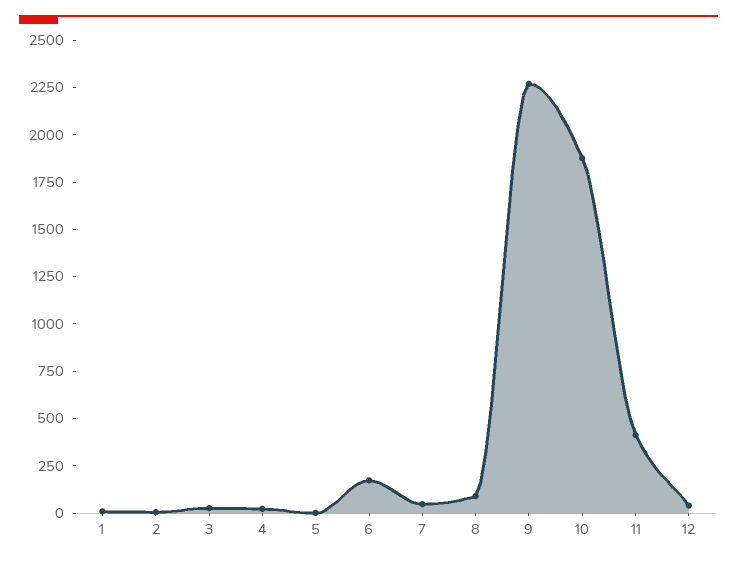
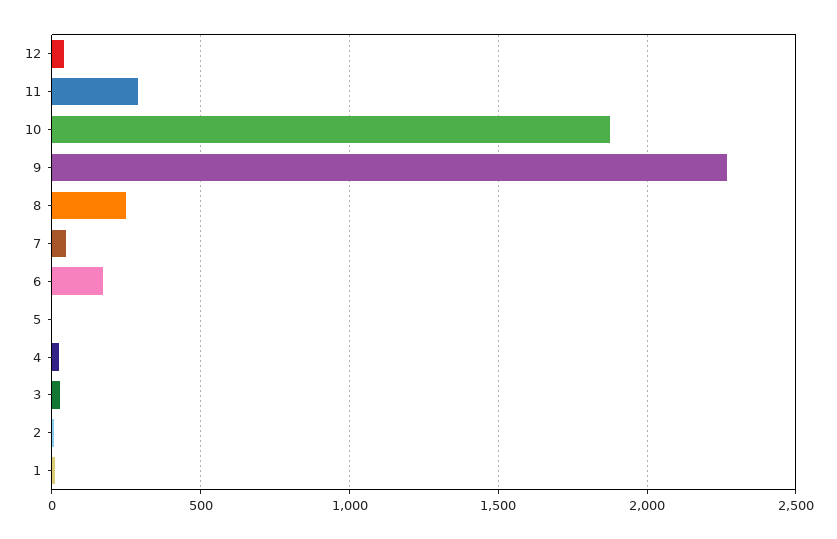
  {
    "1": 0,
    "2": 0,
    "3": 50,
    "4": 0,
    "5": 0,
    "6": 150,
    "7": 50,
-   "8": 100,
+   "8": 250,
    "9": 2250,
    "10": 1900,
-   "11": 400,
+   "11": 300,
    "12": 50
  }

